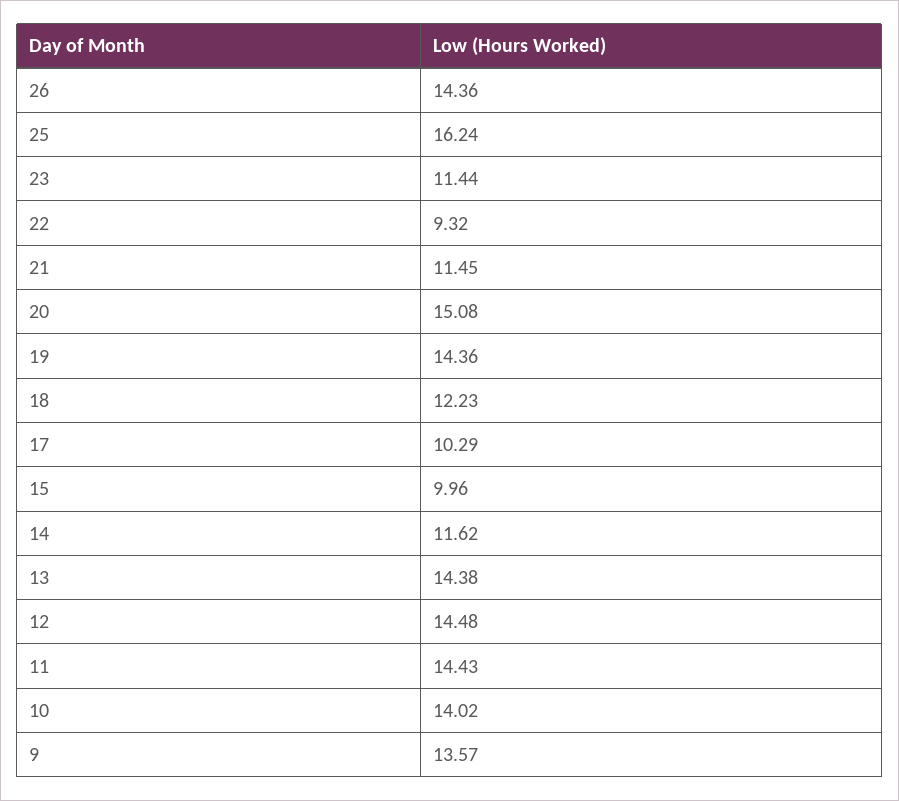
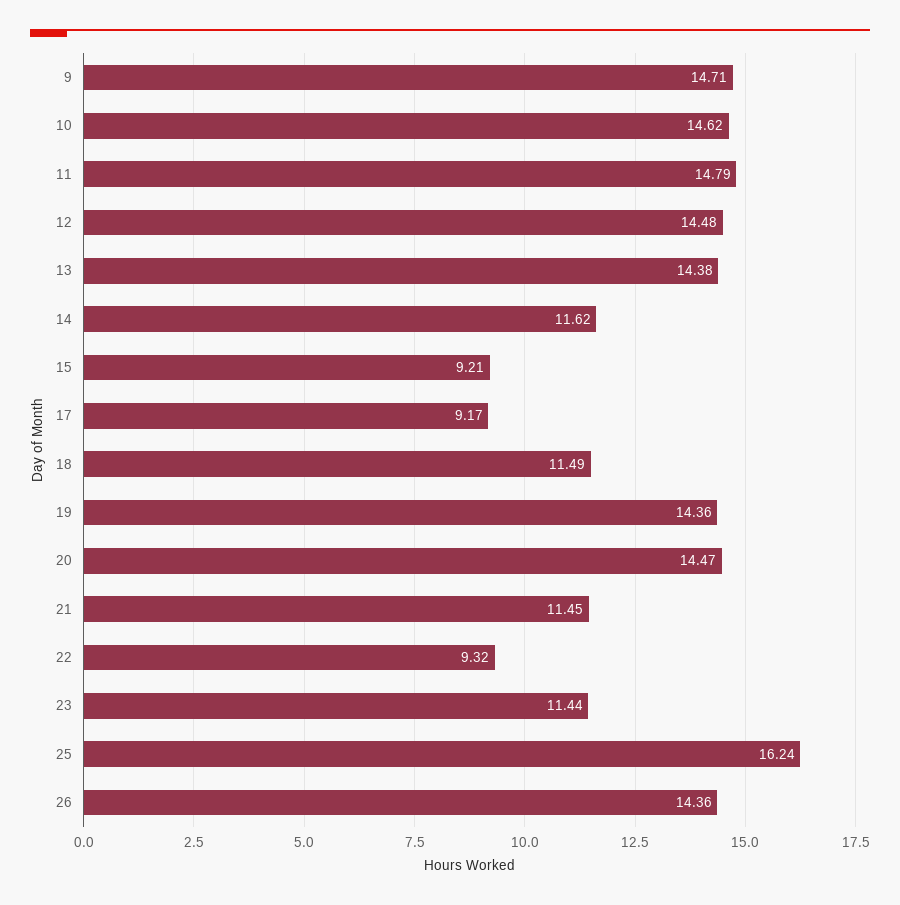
  {
    "26": 14.36,
    "25": 16.24,
    "23": 11.44,
    "22": 9.32,
    "21": 11.45,
-   "20": 15.08,
+   "20": 14.47,
    "19": 14.36,
-   "18": 12.23,
+   "18": 11.49,
-   "17": 10.29,
+   "17": 9.17,
-   "15": 9.96,
+   "15": 9.21,
    "14": 11.62,
    "13": 14.38,
    "12": 14.48,
-   "11": 14.43,
+   "11": 14.79,
-   "10": 14.02,
+   "10": 14.62,
-   "9": 13.57
+   "9": 14.71
  }

